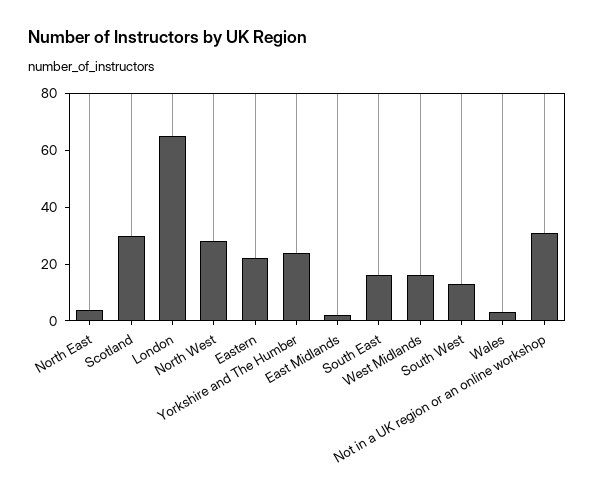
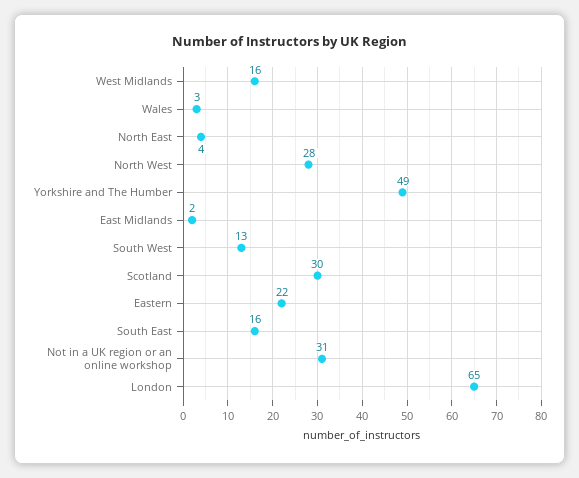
  {
    "North East": 4,
    "Scotland": 30,
    "London": 65,
    "North West": 28,
    "Eastern": 22,
-   "Yorkshire and The Humber": 25,
+   "Yorkshire and The Humber": 49,
    "East Midlands": 2,
    "South East": 16,
    "West Midlands": 16,
    "South West": 13,
    "Wales": 3,
    "Not in a UK region or an online workshop": 31
  }

